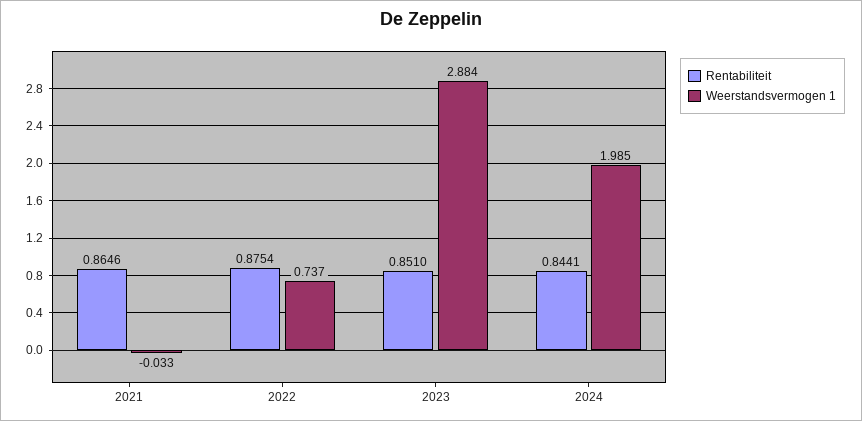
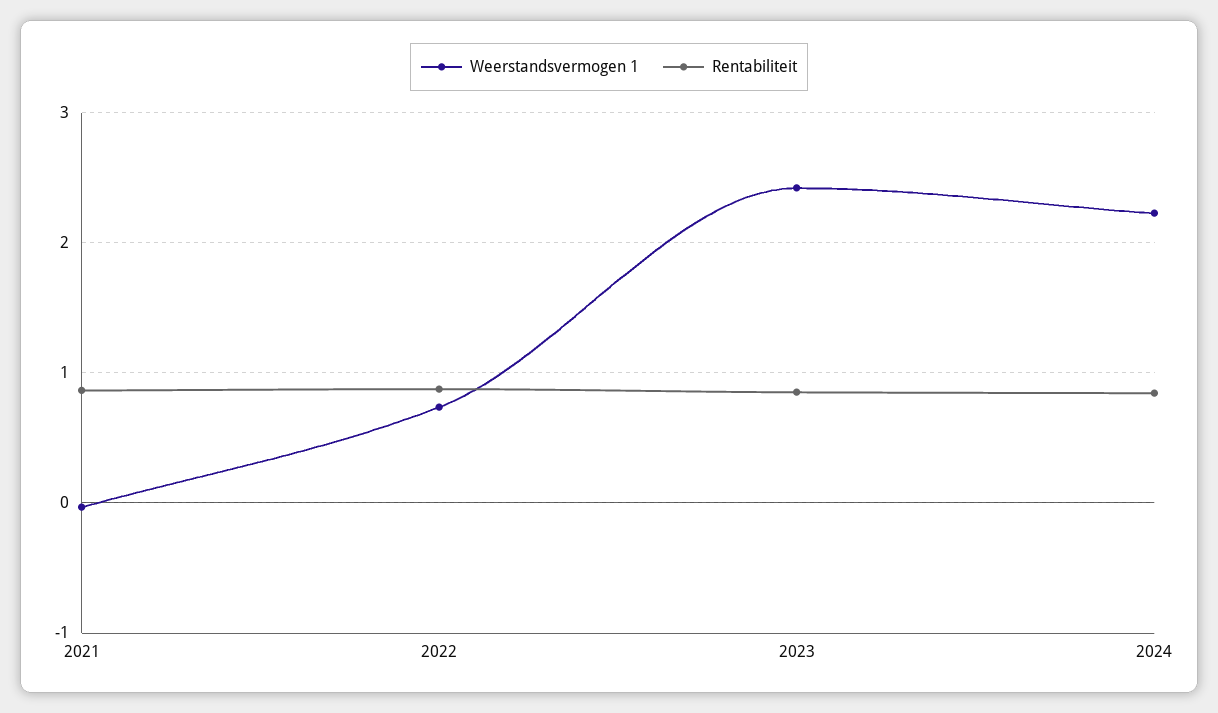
  {
    "Rentabiliteit": {
      "2021": 0.8646,
      "2022": 0.8754,
      "2023": 0.851,
      "2024": 0.8441
    },
    "Weerstandsvermogen 1": {
      "2021": -0.033,
      "2022": 0.737,
-     "2023": 2.884,
+     "2023": 2.4,
-     "2024": 1.985
+     "2024": 2.2
    }
  }

